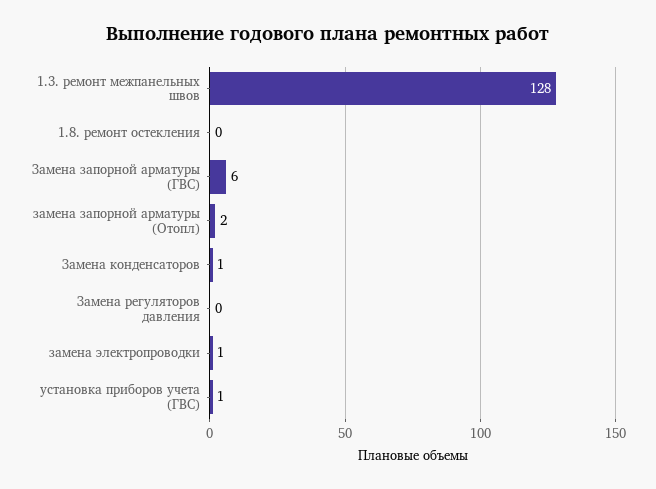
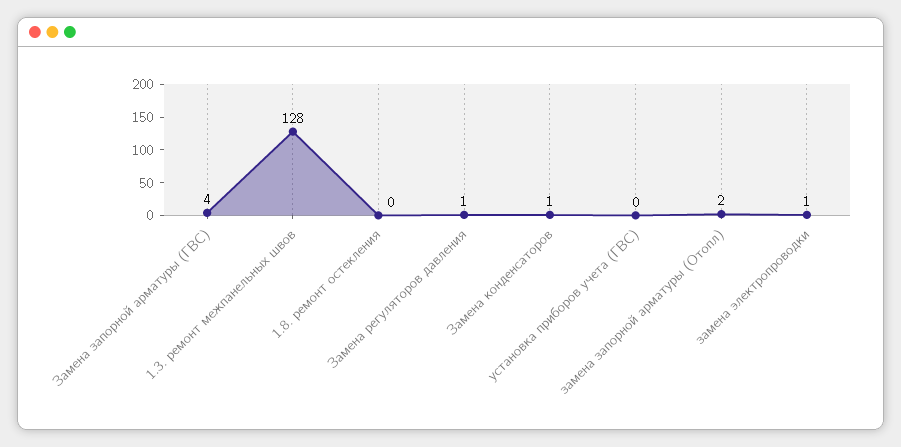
  {
    "1.3. ремонт межпанельных швов": 128,
    "1.8. ремонт остекления": 0,
-   "Замена запорной арматуры (ГВС)": 6,
+   "Замена запорной арматуры (ГВС)": 4,
    "замена запорной арматуры (Отопл)": 2,
    "Замена конденсаторов": 1,
-   "Замена регуляторов давления": 0,
+   "Замена регуляторов давления": 1,
    "замена электропроводки": 1,
-   "установка приборов учета (ГВС)": 1
+   "установка приборов учета (ГВС)": 0
  }

